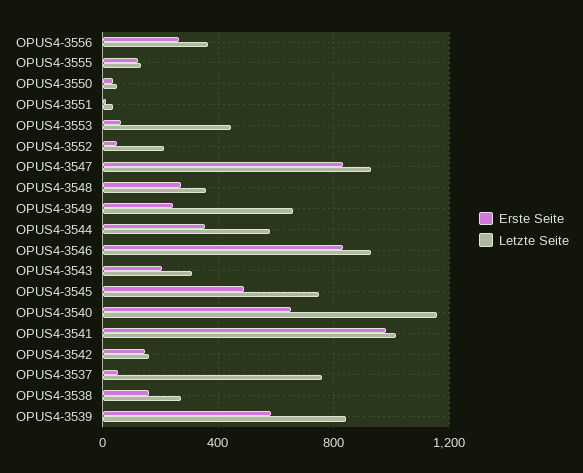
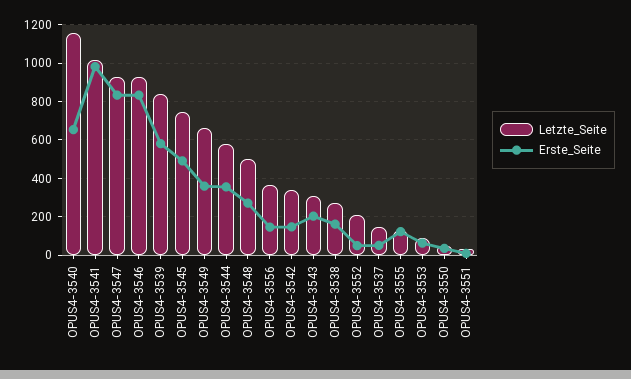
  {
    "Erste Seite": {
-     "OPUS4-3556": 250,
+     "OPUS4-3556": 150,
      "OPUS4-3555": 100,
      "OPUS4-3550": 50,
      "OPUS4-3551": 0,
      "OPUS4-3553": 50,
      "OPUS4-3552": 50,
      "OPUS4-3547": 850,
      "OPUS4-3548": 250,
-     "OPUS4-3549": 250,
+     "OPUS4-3549": 350,
      "OPUS4-3544": 350,
      "OPUS4-3546": 850,
      "OPUS4-3543": 200,
      "OPUS4-3545": 500,
      "OPUS4-3540": 650,
      "OPUS4-3541": 1000,
      "OPUS4-3542": 150,
      "OPUS4-3537": 50,
      "OPUS4-3538": 150,
      "OPUS4-3539": 600
    },
    "Letzte Seite": {
      "OPUS4-3556": 350,
      "OPUS4-3555": 150,
      "OPUS4-3550": 50,
      "OPUS4-3551": 50,
-     "OPUS4-3553": 450,
+     "OPUS4-3553": 100,
      "OPUS4-3552": 200,
      "OPUS4-3547": 950,
-     "OPUS4-3548": 350,
+     "OPUS4-3548": 500,
      "OPUS4-3549": 650,
      "OPUS4-3544": 600,
      "OPUS4-3546": 950,
      "OPUS4-3543": 300,
      "OPUS4-3545": 750,
      "OPUS4-3540": 1150,
      "OPUS4-3541": 1000,
-     "OPUS4-3542": 150,
+     "OPUS4-3542": 350,
-     "OPUS4-3537": 750,
+     "OPUS4-3537": 150,
      "OPUS4-3538": 250,
      "OPUS4-3539": 850
    }
  }

